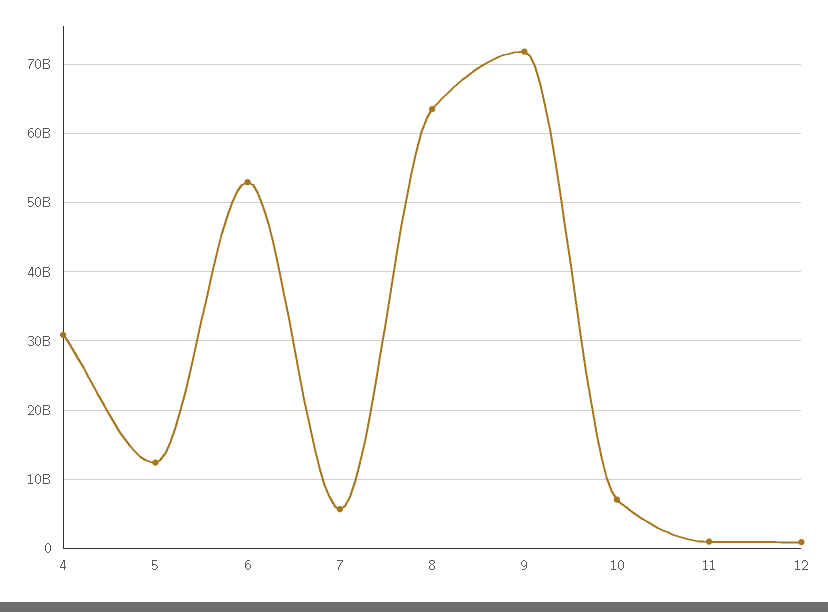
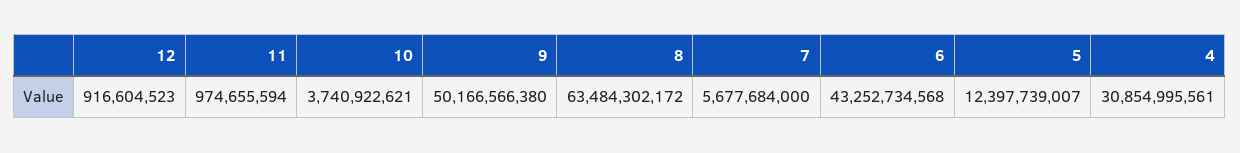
  {
    "4": 30854995561,
    "5": 12397739007,
-   "6": 53000000000,
+   "6": 43252734568,
    "7": 5677684000,
    "8": 63484302172,
-   "9": 72000000000,
+   "9": 50166566380,
-   "10": 7000000000,
+   "10": 3740922621,
    "11": 974655594,
    "12": 916604523
  }

